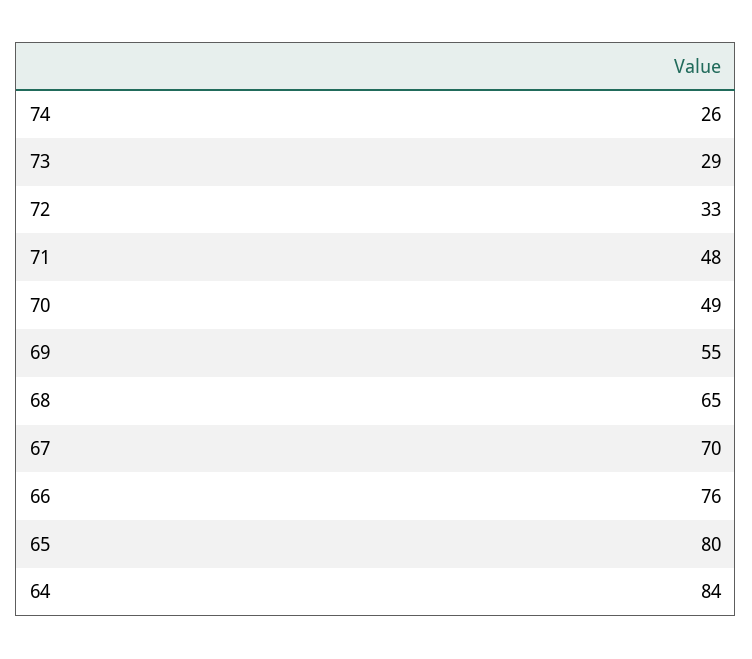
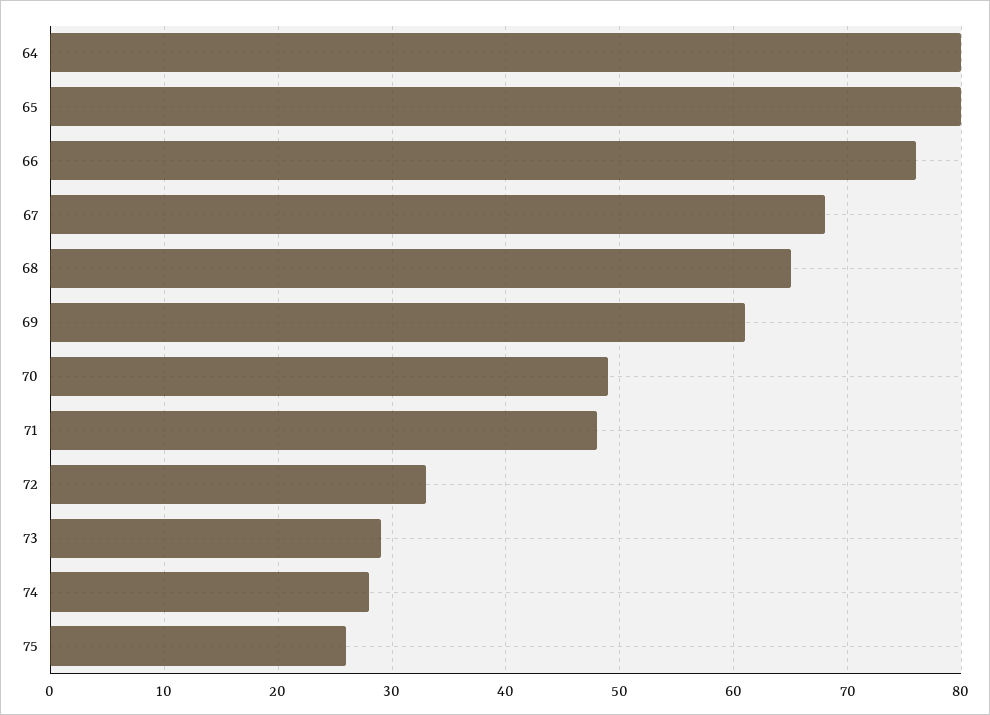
  {
-   "74": 26,
+   "74": 28,
    "73": 29,
    "72": 33,
    "71": 48,
    "70": 49,
-   "69": 55,
+   "69": 61,
    "68": 65,
-   "67": 70,
+   "67": 68,
    "66": 76,
    "65": 80,
-   "64": 84
+   "64": 80,
+   "75": 26
  }

